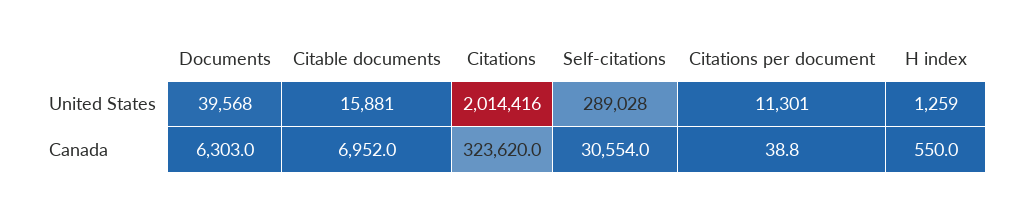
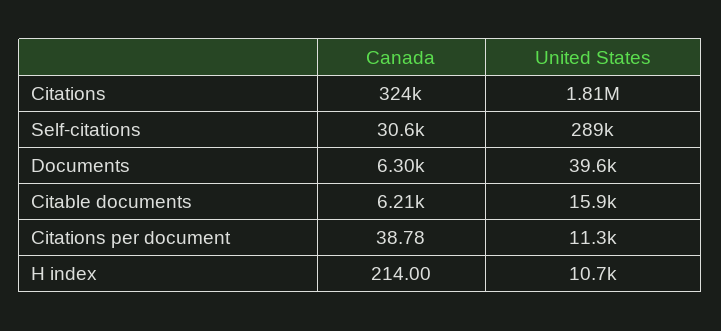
  {
    "Documents": {
      "United States": 39568,
      "Canada": 6303
    },
    "Citable documents": {
      "United States": 15881,
-     "Canada": 6952
+     "Canada": 6210
    },
    "Citations": {
-     "United States": 2014416,
+     "United States": 1810000,
      "Canada": 323620
    },
    "Self-citations": {
      "United States": 289028,
      "Canada": 30554
    },
    "Citations per document": {
      "United States": 11301,
      "Canada": 38.78
    },
    "H index": {
-     "United States": 1259,
+     "United States": 10700,
-     "Canada": 550
+     "Canada": 214
    }
  }

